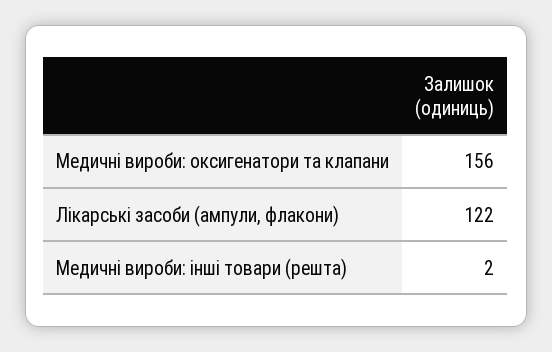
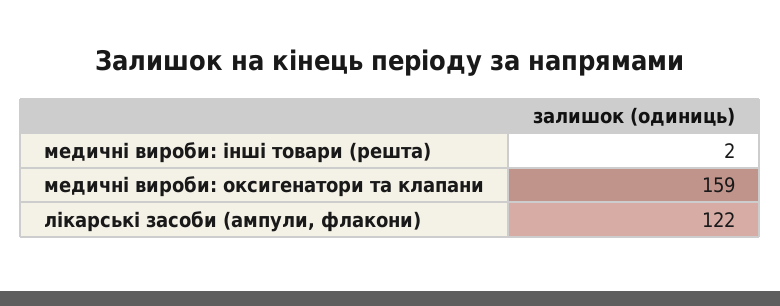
  {
-   "Медичні вироби: оксигенатори та клапани": 156,
+   "Медичні вироби: оксигенатори та клапани": 159,
    "Лікарські засоби (ампули, флакони)": 122,
    "Медичні вироби: інші товари (решта)": 2
  }

